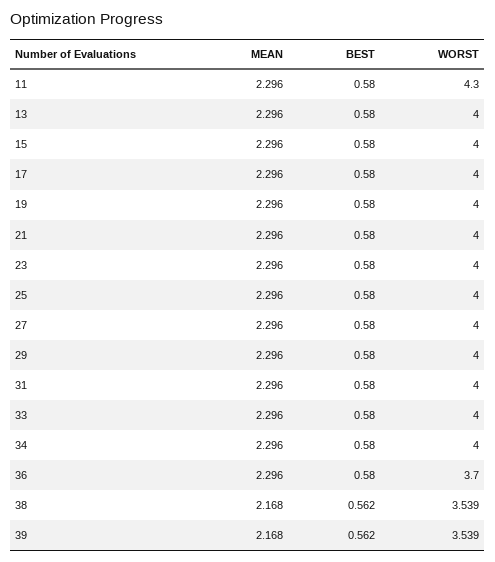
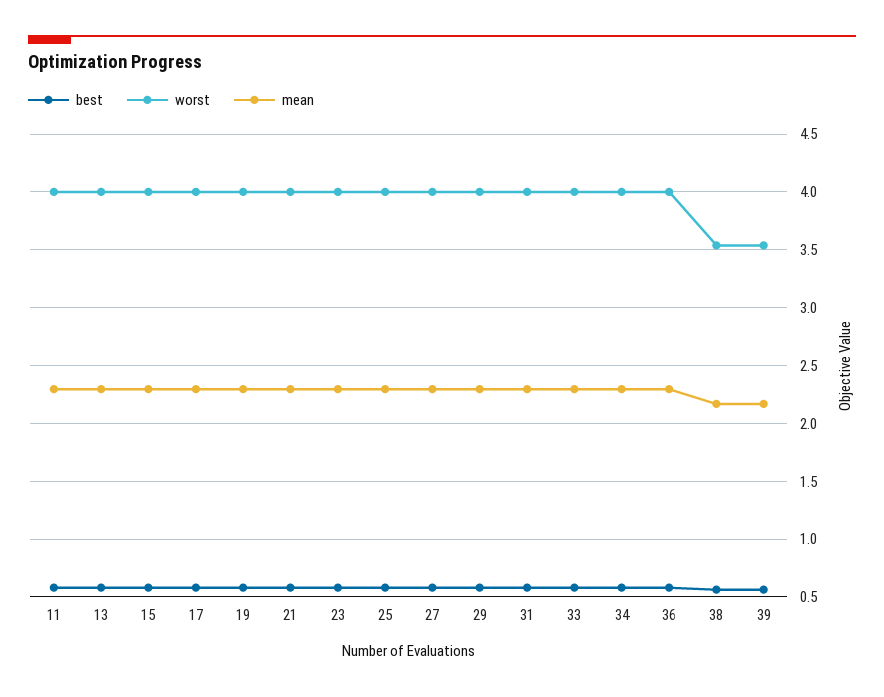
  {
    "MEAN": {
      "11": 2.296,
      "13": 2.296,
      "15": 2.296,
      "17": 2.296,
      "19": 2.296,
      "21": 2.296,
      "23": 2.296,
      "25": 2.296,
      "27": 2.296,
      "29": 2.296,
      "31": 2.296,
      "33": 2.296,
      "34": 2.296,
      "36": 2.296,
      "38": 2.168,
      "39": 2.168
    },
    "BEST": {
      "11": 0.58,
      "13": 0.58,
      "15": 0.58,
      "17": 0.58,
      "19": 0.58,
      "21": 0.58,
      "23": 0.58,
      "25": 0.58,
      "27": 0.58,
      "29": 0.58,
      "31": 0.58,
      "33": 0.58,
      "34": 0.58,
      "36": 0.58,
      "38": 0.562,
      "39": 0.562
    },
    "WORST": {
-     "11": 4.3,
+     "11": 4,
      "13": 4,
      "15": 4,
      "17": 4,
      "19": 4,
      "21": 4,
      "23": 4,
      "25": 4,
      "27": 4,
      "29": 4,
      "31": 4,
      "33": 4,
      "34": 4,
-     "36": 3.7,
+     "36": 4,
      "38": 3.539,
      "39": 3.539
    }
  }

